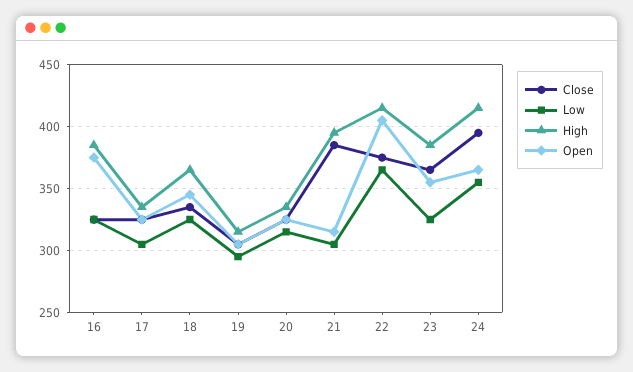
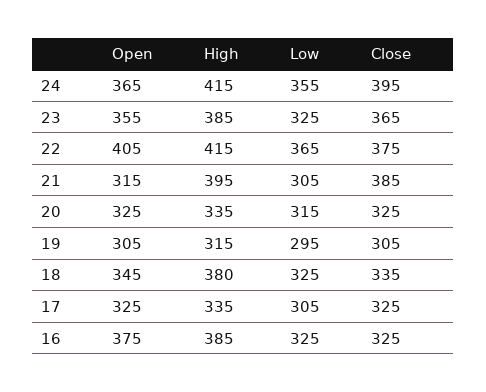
  {
    "Close": {
      "16": 325,
      "17": 325,
      "18": 335,
      "19": 305,
      "20": 325,
      "21": 385,
      "22": 375,
      "23": 365,
      "24": 395
    },
    "Low": {
      "16": 325,
      "17": 305,
      "18": 325,
      "19": 295,
      "20": 315,
      "21": 305,
      "22": 365,
      "23": 325,
      "24": 355
    },
    "High": {
      "16": 385,
      "17": 335,
-     "18": 365,
+     "18": 380,
      "19": 315,
      "20": 335,
      "21": 395,
      "22": 415,
      "23": 385,
      "24": 415
    },
    "Open": {
      "16": 375,
      "17": 325,
      "18": 345,
      "19": 305,
      "20": 325,
      "21": 315,
      "22": 405,
      "23": 355,
      "24": 365
    }
  }

